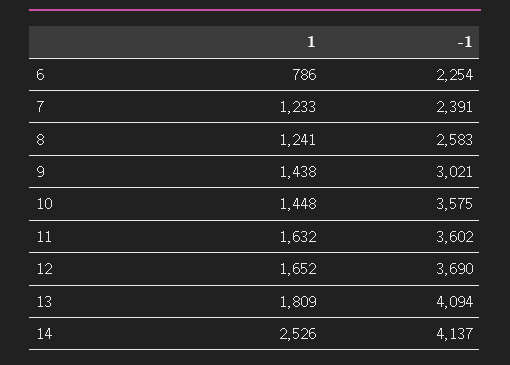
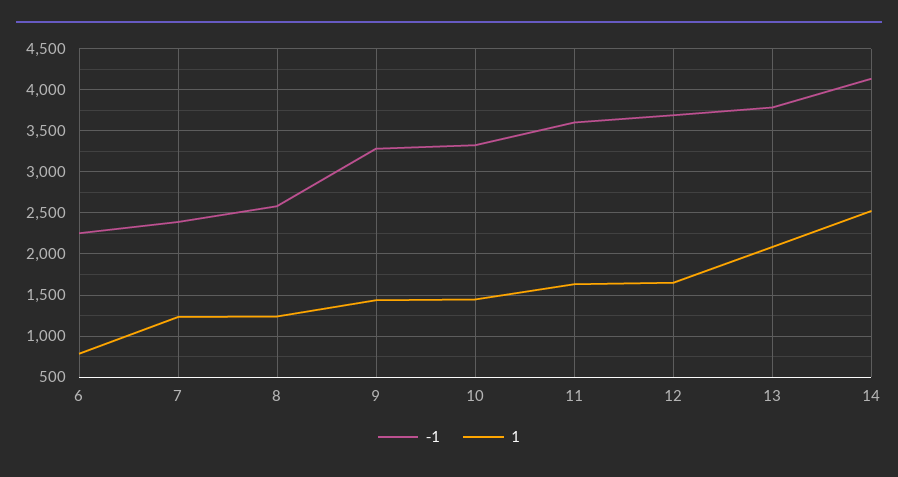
  {
    "1": {
      "6": 786,
      "7": 1233,
      "8": 1241,
      "9": 1438,
      "10": 1448,
      "11": 1632,
      "12": 1652,
-     "13": 1809,
+     "13": 2100,
      "14": 2526
    },
    "-1": {
      "6": 2254,
      "7": 2391,
      "8": 2583,
-     "9": 3021,
+     "9": 3300,
-     "10": 3575,
+     "10": 3300,
      "11": 3602,
      "12": 3690,
-     "13": 4094,
+     "13": 3800,
      "14": 4137
    }
  }

